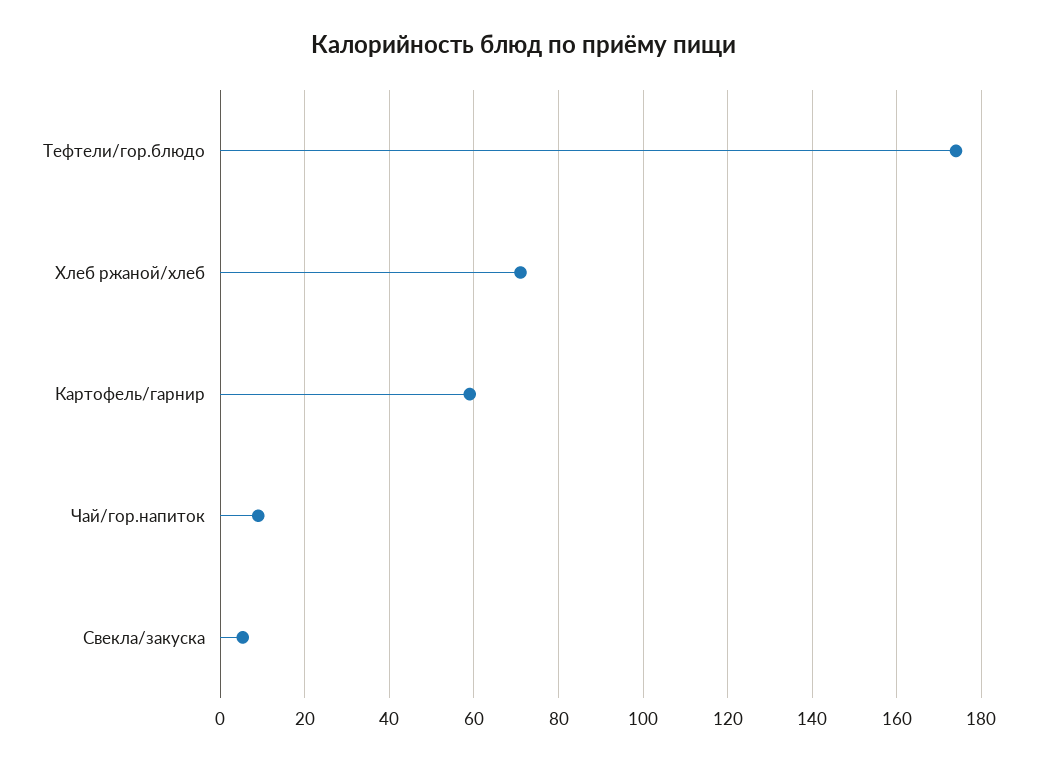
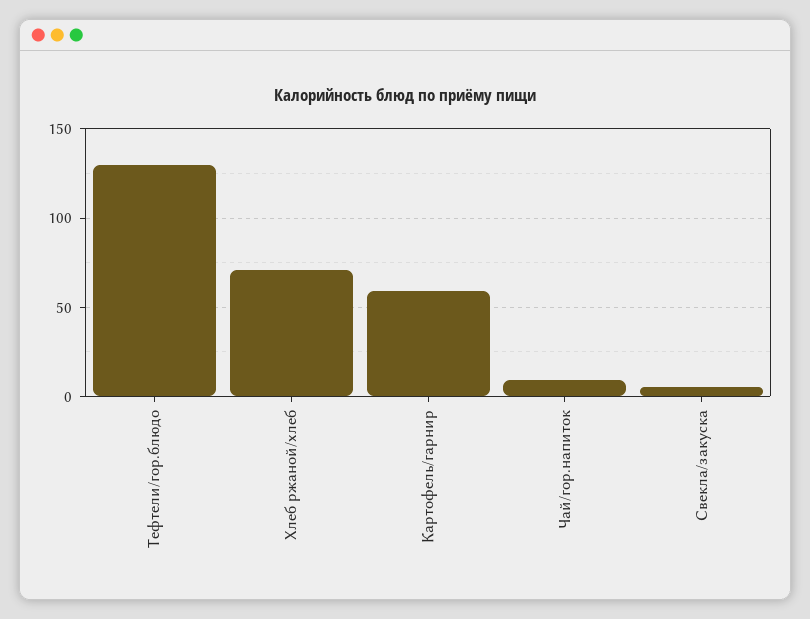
  {
-   "Тефтели/гор.блюдо": 174,
+   "Тефтели/гор.блюдо": 130,
    "Хлеб ржаной/хлеб": 72,
    "Картофель/гарнир": 60,
    "Чай/гор.напиток": 10,
    "Свекла/закуска": 6
  }

